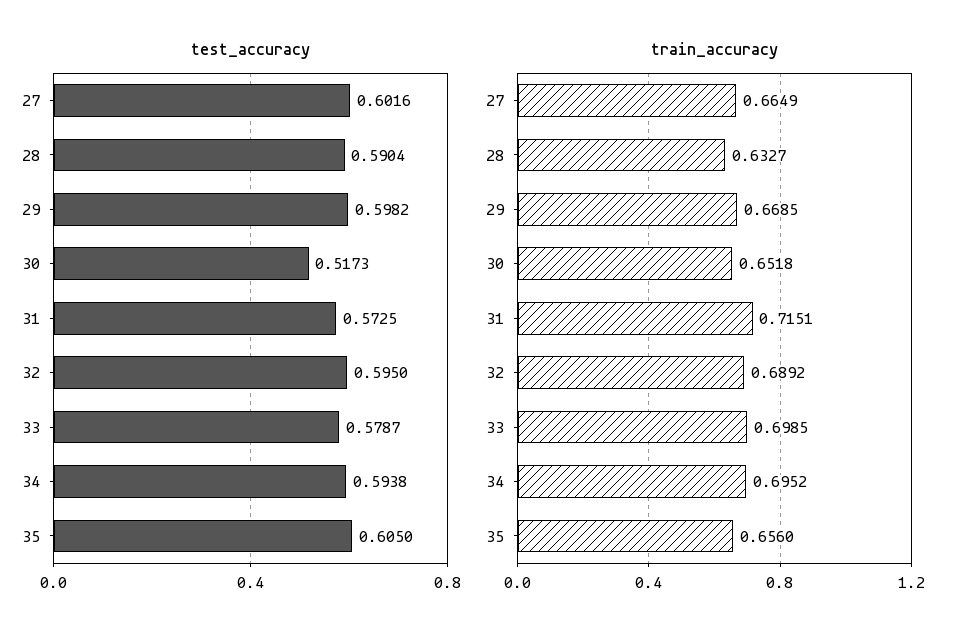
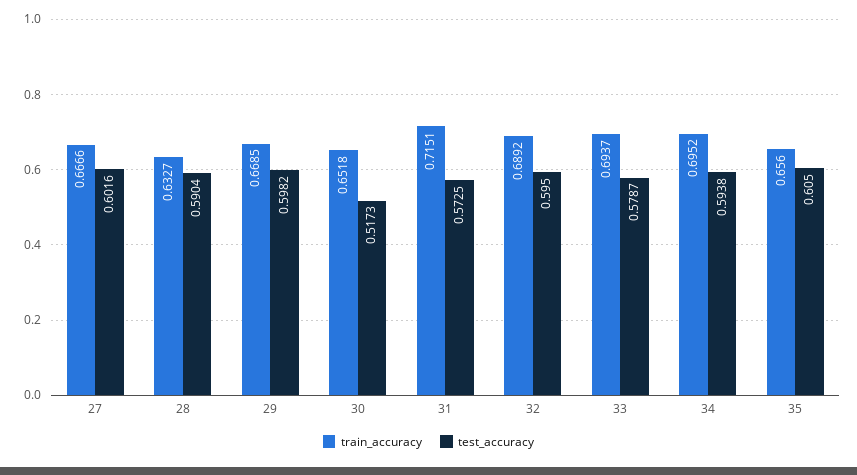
  {
    "test_accuracy": {
      "27": 0.6016,
      "28": 0.5904,
      "29": 0.5982,
      "30": 0.5173,
      "31": 0.5725,
      "32": 0.595,
      "33": 0.5787,
      "34": 0.5938,
      "35": 0.605
    },
    "train_accuracy": {
-     "27": 0.6649,
+     "27": 0.6666,
      "28": 0.6327,
      "29": 0.6685,
      "30": 0.6518,
      "31": 0.7151,
      "32": 0.6892,
-     "33": 0.6985,
+     "33": 0.6937,
      "34": 0.6952,
      "35": 0.656
    }
  }

